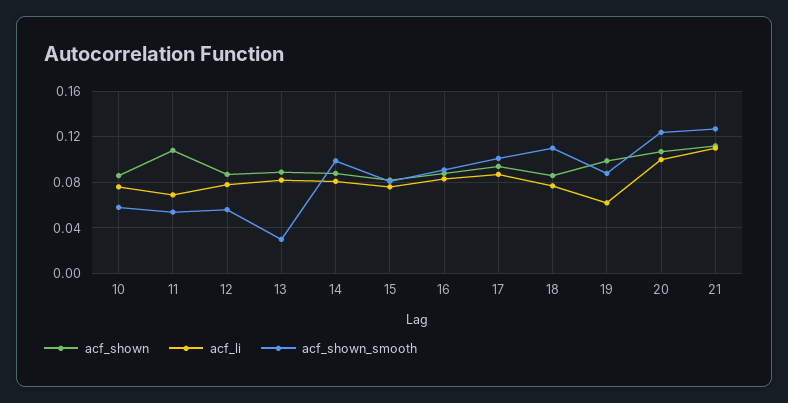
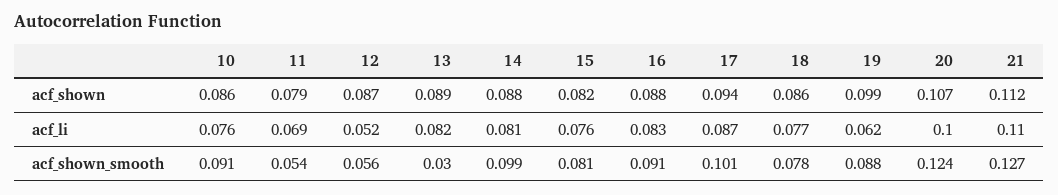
  {
    "acf_shown": {
      "10": 0.086,
-     "11": 0.11,
+     "11": 0.079,
      "12": 0.087,
      "13": 0.089,
      "14": 0.088,
      "15": 0.082,
      "16": 0.088,
      "17": 0.094,
      "18": 0.086,
      "19": 0.099,
      "20": 0.107,
      "21": 0.112
    },
    "acf_li": {
      "10": 0.076,
      "11": 0.069,
-     "12": 0.08,
+     "12": 0.052,
      "13": 0.082,
      "14": 0.081,
      "15": 0.076,
      "16": 0.083,
      "17": 0.087,
      "18": 0.077,
      "19": 0.062,
      "20": 0.1,
      "21": 0.11
    },
    "acf_shown_smooth": {
-     "10": 0.06,
+     "10": 0.091,
      "11": 0.054,
      "12": 0.056,
      "13": 0.03,
      "14": 0.099,
      "15": 0.081,
      "16": 0.091,
      "17": 0.101,
-     "18": 0.11,
+     "18": 0.078,
      "19": 0.088,
      "20": 0.124,
      "21": 0.127
    }
  }

